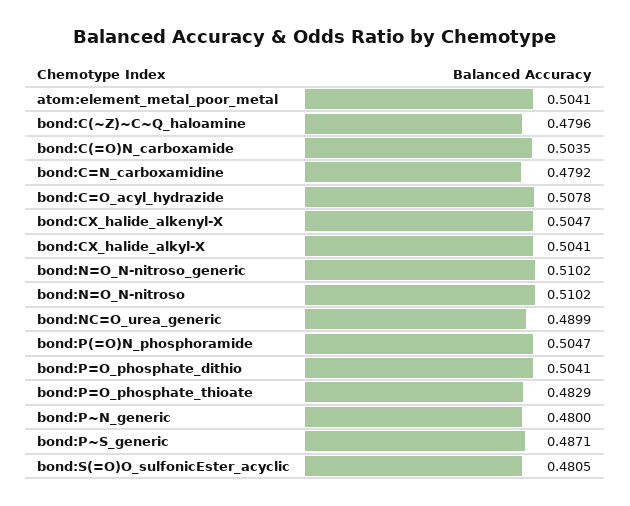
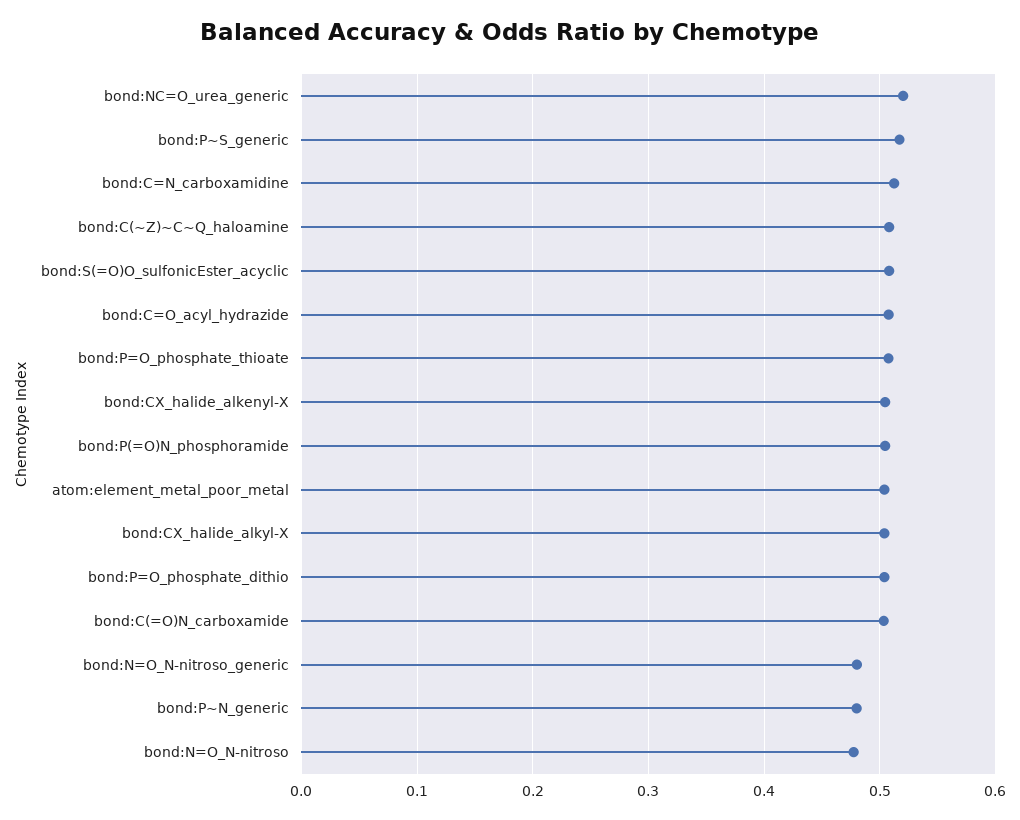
  {
    "atom:element_metal_poor_metal": 0.5041,
-   "bond:C(~Z)~C~Q_haloamine": 0.4796,
+   "bond:C(~Z)~C~Q_haloamine": 0.51,
    "bond:C(=O)N_carboxamide": 0.5035,
-   "bond:C=N_carboxamidine": 0.4792,
+   "bond:C=N_carboxamidine": 0.51,
    "bond:C=O_acyl_hydrazide": 0.5078,
    "bond:CX_halide_alkenyl-X": 0.5047,
    "bond:CX_halide_alkyl-X": 0.5041,
-   "bond:N=O_N-nitroso_generic": 0.5102,
+   "bond:N=O_N-nitroso_generic": 0.48,
-   "bond:N=O_N-nitroso": 0.5102,
+   "bond:N=O_N-nitroso": 0.48,
-   "bond:NC=O_urea_generic": 0.4899,
+   "bond:NC=O_urea_generic": 0.52,
    "bond:P(=O)N_phosphoramide": 0.5047,
    "bond:P=O_phosphate_dithio": 0.5041,
-   "bond:P=O_phosphate_thioate": 0.4829,
+   "bond:P=O_phosphate_thioate": 0.51,
    "bond:P~N_generic": 0.48,
-   "bond:P~S_generic": 0.4871,
+   "bond:P~S_generic": 0.52,
-   "bond:S(=O)O_sulfonicEster_acyclic": 0.4805
+   "bond:S(=O)O_sulfonicEster_acyclic": 0.51
  }

